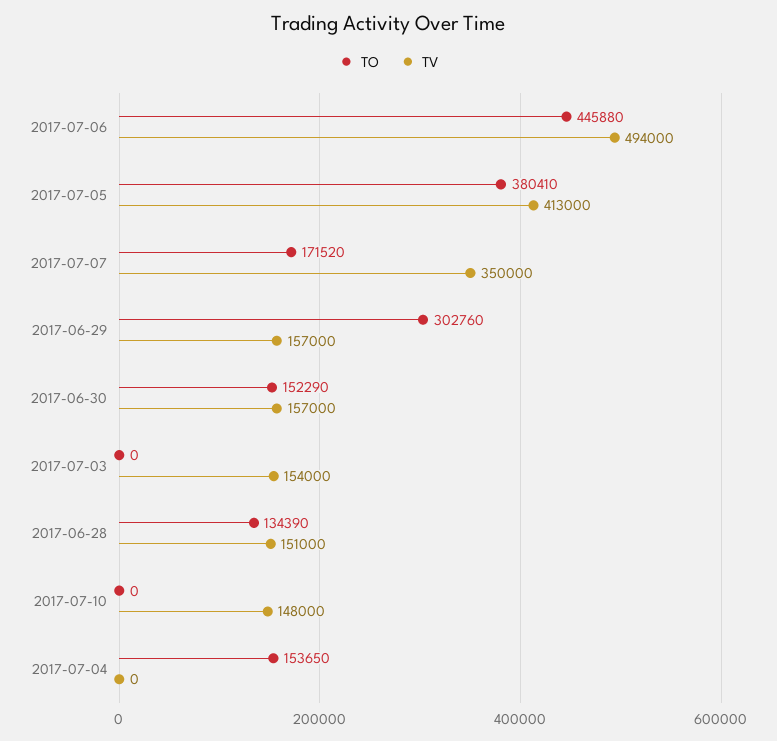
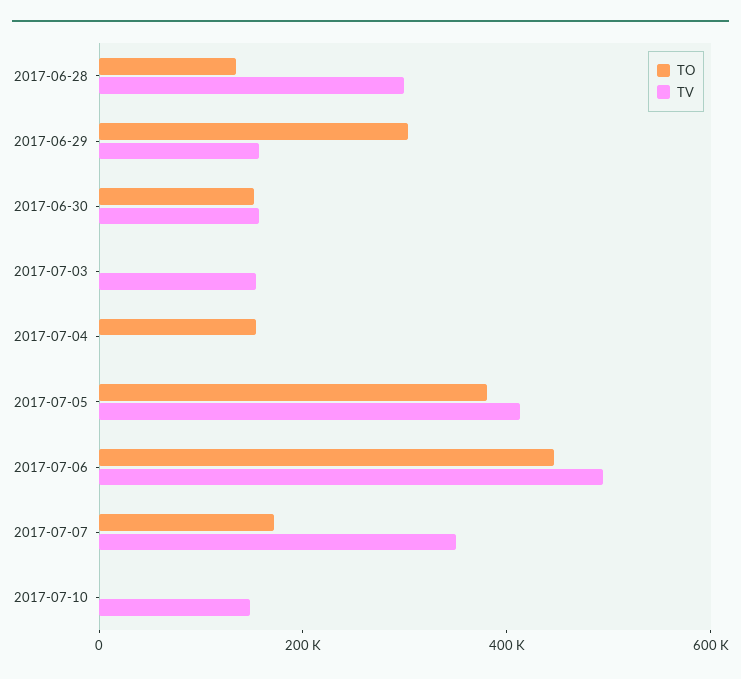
  {
    "TO": {
      "2017-07-06": 445880,
      "2017-07-05": 380410,
      "2017-07-07": 171520,
      "2017-06-29": 302760,
      "2017-06-30": 152290,
      "2017-07-03": 0,
      "2017-06-28": 134390,
      "2017-07-10": 0,
      "2017-07-04": 153650
    },
    "TV": {
      "2017-07-06": 494000,
      "2017-07-05": 413000,
      "2017-07-07": 350000,
      "2017-06-29": 157000,
      "2017-06-30": 157000,
      "2017-07-03": 154000,
-     "2017-06-28": 151000,
+     "2017-06-28": 300000,
      "2017-07-10": 148000,
      "2017-07-04": 0
    }
  }

